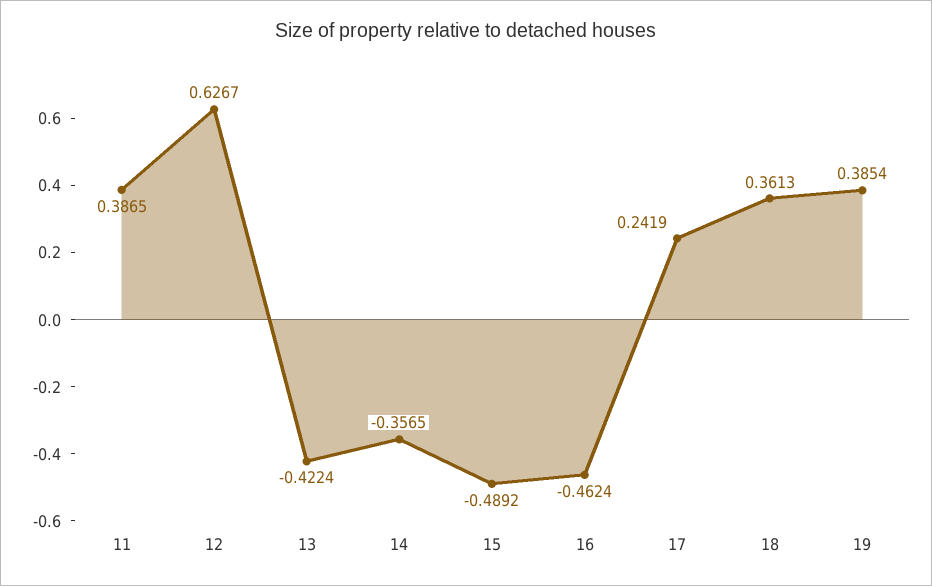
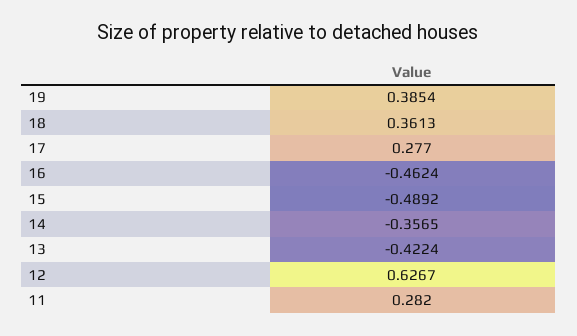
  {
-   "11": 0.3865,
+   "11": 0.282,
    "12": 0.6267,
    "13": -0.4224,
    "14": -0.3565,
    "15": -0.4892,
    "16": -0.4624,
-   "17": 0.2419,
+   "17": 0.277,
    "18": 0.3613,
    "19": 0.3854
  }

